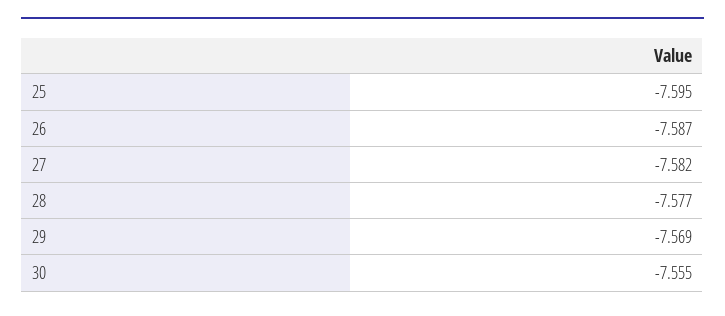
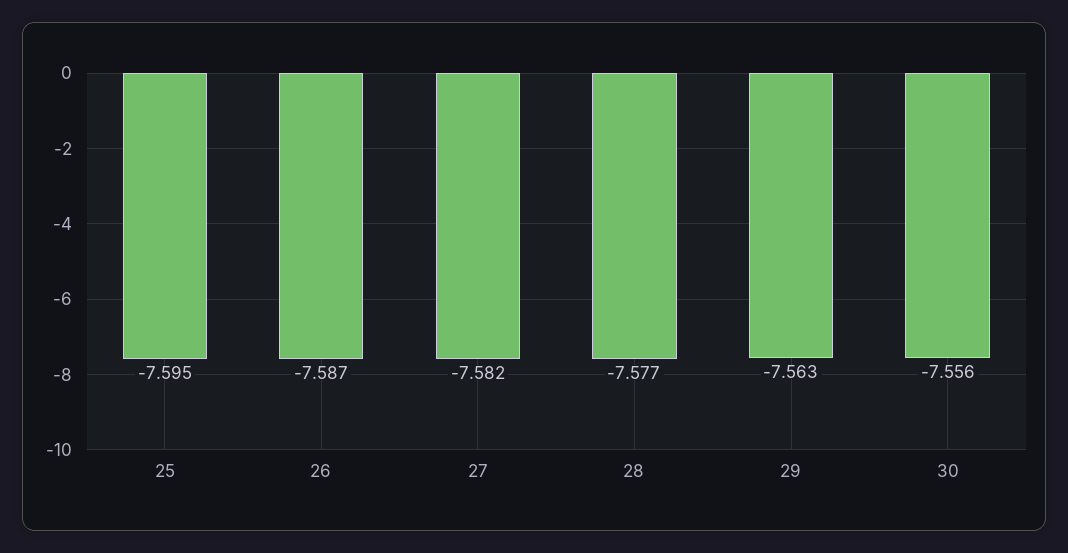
  {
    "25": -7.595,
    "26": -7.587,
    "27": -7.582,
    "28": -7.577,
-   "29": -7.569,
+   "29": -7.563,
-   "30": -7.555
+   "30": -7.556
  }

